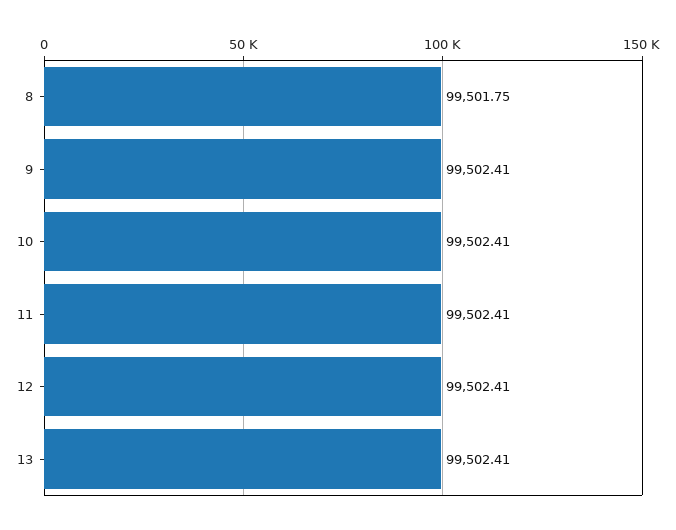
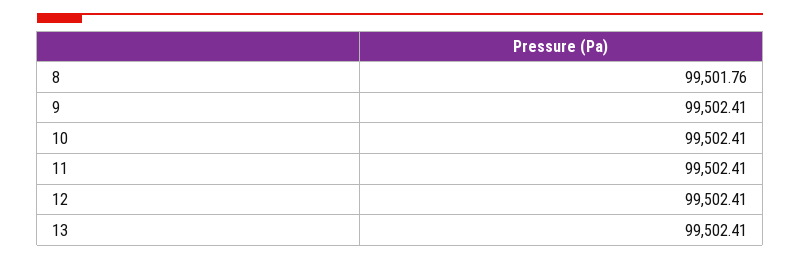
  {
-   "8": 99501.75,
+   "8": 99501.76,
    "9": 99502.41,
    "10": 99502.41,
    "11": 99502.41,
    "12": 99502.41,
    "13": 99502.41
  }

